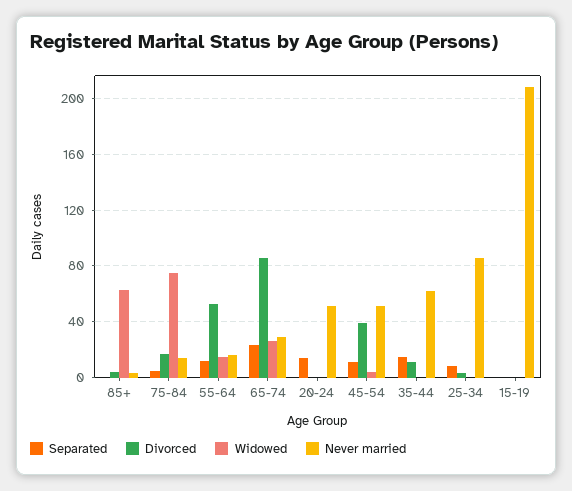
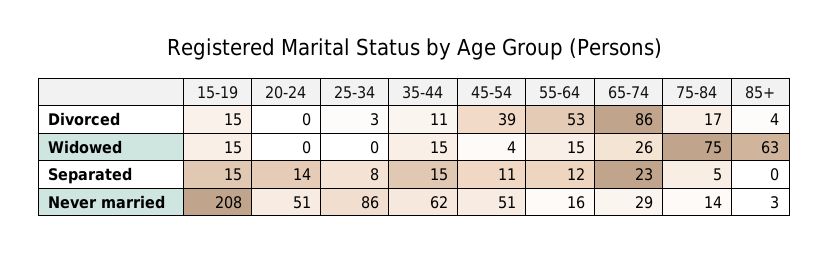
  {
    "Separated": {
      "85+": 0,
      "75-84": 5,
      "55-64": 12,
      "65-74": 23,
      "20-24": 14,
      "45-54": 11,
      "35-44": 15,
      "25-34": 8,
-     "15-19": 0
+     "15-19": 15
    },
    "Divorced": {
      "85+": 4,
      "75-84": 17,
      "55-64": 53,
      "65-74": 86,
      "20-24": 0,
      "45-54": 39,
      "35-44": 11,
      "25-34": 3,
-     "15-19": 0
+     "15-19": 15
    },
    "Widowed": {
      "85+": 63,
      "75-84": 75,
      "55-64": 15,
      "65-74": 26,
      "20-24": 0,
      "45-54": 4,
-     "35-44": 0,
+     "35-44": 15,
      "25-34": 0,
-     "15-19": 0
+     "15-19": 15
    },
    "Never married": {
      "85+": 3,
      "75-84": 14,
      "55-64": 16,
      "65-74": 29,
      "20-24": 51,
      "45-54": 51,
      "35-44": 62,
      "25-34": 86,
      "15-19": 208
    }
  }

